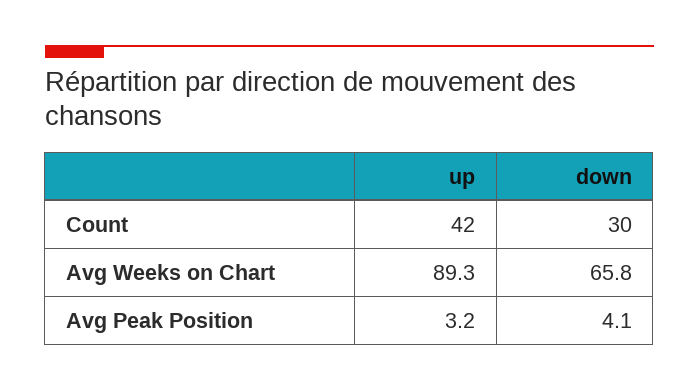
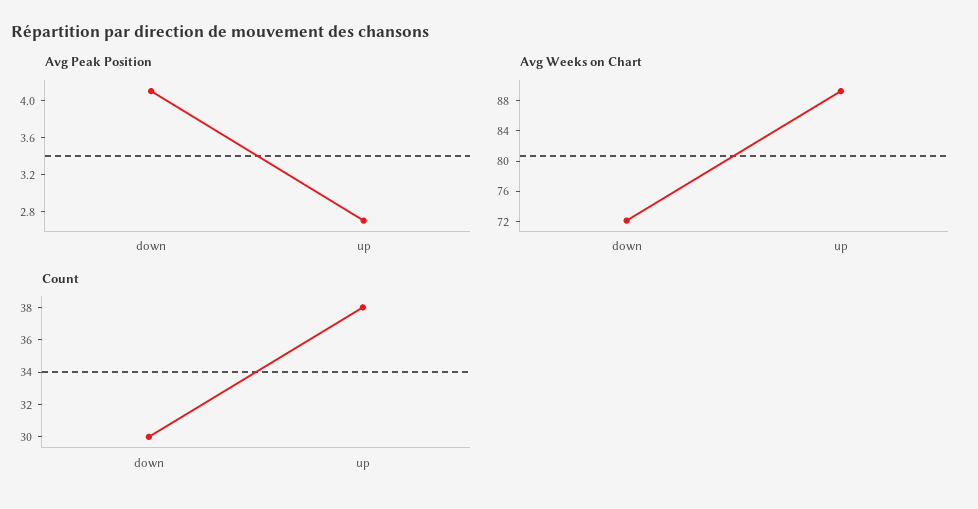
  {
    "Count": {
-     "up": 42,
+     "up": 38,
      "down": 30
    },
    "Avg Weeks on Chart": {
      "up": 89.3,
-     "down": 65.8
+     "down": 72
    },
    "Avg Peak Position": {
-     "up": 3.2,
+     "up": 2.7,
      "down": 4.1
    }
  }

